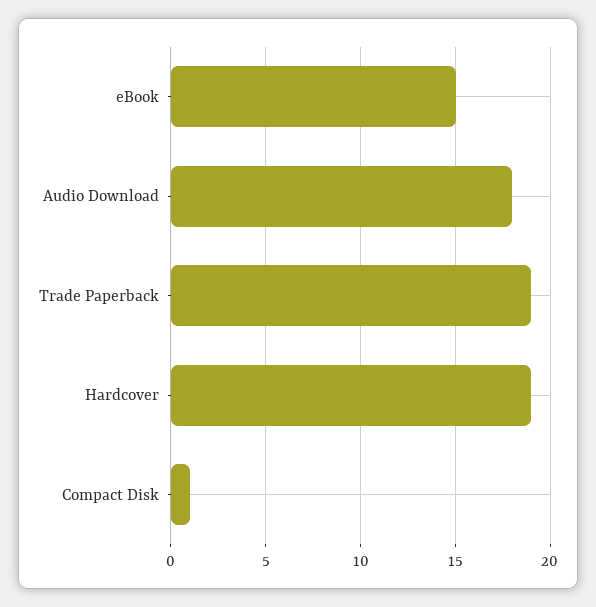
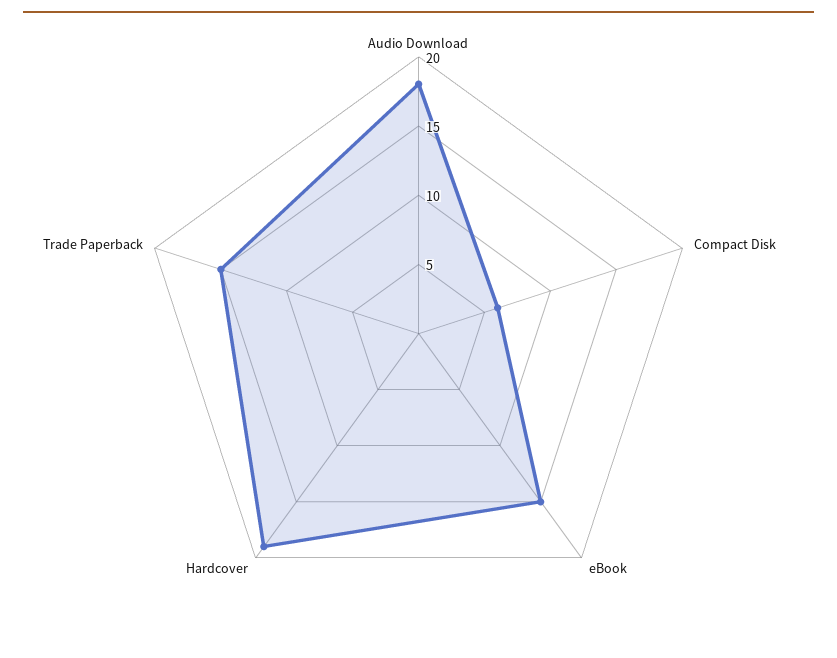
  {
    "eBook": 15,
    "Audio Download": 18,
-   "Trade Paperback": 19,
+   "Trade Paperback": 15,
    "Hardcover": 19,
-   "Compact Disk": 1
+   "Compact Disk": 6
  }

